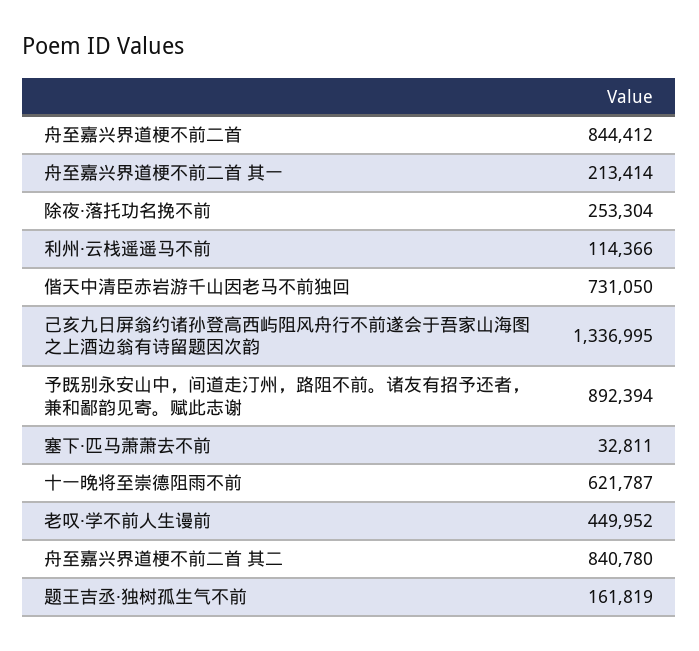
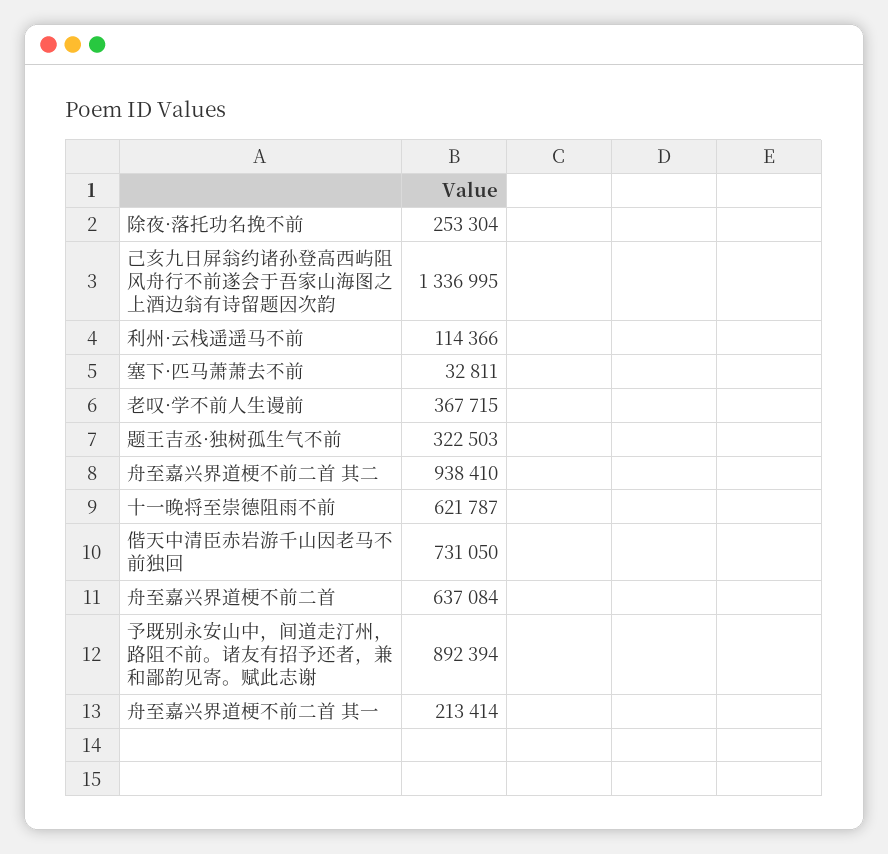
  {
-   "舟至嘉兴界道梗不前二首": 844412,
+   "舟至嘉兴界道梗不前二首": 637084,
    "舟至嘉兴界道梗不前二首 其一": 213414,
    "除夜·落托功名挽不前": 253304,
    "利州·云栈遥遥马不前": 114366,
    "偕天中清臣赤岩游千山因老马不前独回": 731050,
    "己亥九日屏翁约诸孙登高西屿阻风舟行不前遂会于吾家山海图之上酒边翁有诗留题因次韵": 1336995,
    "予既别永安山中，间道走汀州，路阻不前。诸友有招予还者，兼和鄙韵见寄。赋此志谢": 892394,
    "塞下·匹马萧萧去不前": 32811,
    "十一晚将至崇德阻雨不前": 621787,
-   "老叹·学不前人生谩前": 449952,
+   "老叹·学不前人生谩前": 367715,
-   "舟至嘉兴界道梗不前二首 其二": 840780,
+   "舟至嘉兴界道梗不前二首 其二": 938410,
-   "题王吉丞·独树孤生气不前": 161819
+   "题王吉丞·独树孤生气不前": 322503
  }

